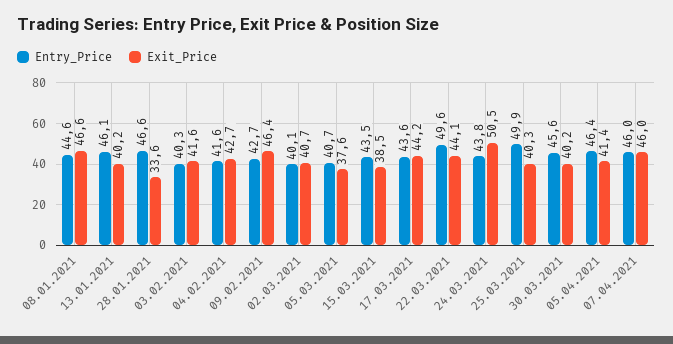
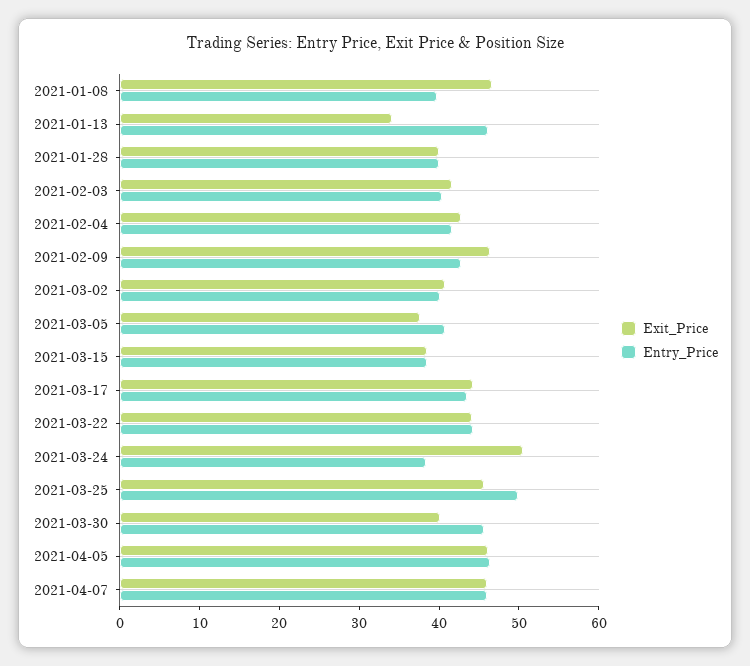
  {
    "Entry_Price": {
-     "08.01.2021": 44.6,
+     "08.01.2021": 40,
      "13.01.2021": 46.1,
-     "28.01.2021": 46.6,
+     "28.01.2021": 40,
      "03.02.2021": 40.3,
      "04.02.2021": 41.6,
      "09.02.2021": 42.7,
      "02.03.2021": 40.1,
      "05.03.2021": 40.7,
-     "15.03.2021": 43.5,
+     "15.03.2021": 38,
      "17.03.2021": 43.6,
-     "22.03.2021": 49.6,
+     "22.03.2021": 44,
-     "24.03.2021": 43.8,
+     "24.03.2021": 38,
      "25.03.2021": 49.9,
      "30.03.2021": 45.6,
      "05.04.2021": 46.4,
      "07.04.2021": 46
    },
    "Exit_Price": {
      "08.01.2021": 46.6,
-     "13.01.2021": 40.2,
+     "13.01.2021": 34,
-     "28.01.2021": 33.6,
+     "28.01.2021": 40,
      "03.02.2021": 41.6,
      "04.02.2021": 42.7,
      "09.02.2021": 46.4,
      "02.03.2021": 40.7,
      "05.03.2021": 37.6,
      "15.03.2021": 38.5,
      "17.03.2021": 44.2,
      "22.03.2021": 44.1,
      "24.03.2021": 50.5,
-     "25.03.2021": 40.3,
+     "25.03.2021": 46,
      "30.03.2021": 40.2,
-     "05.04.2021": 41.4,
+     "05.04.2021": 46,
      "07.04.2021": 46
    }
  }

